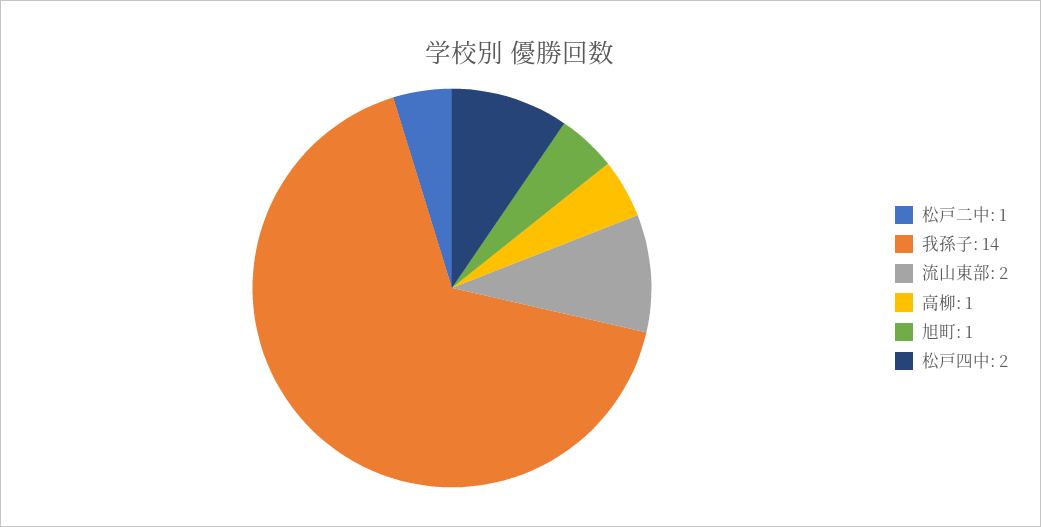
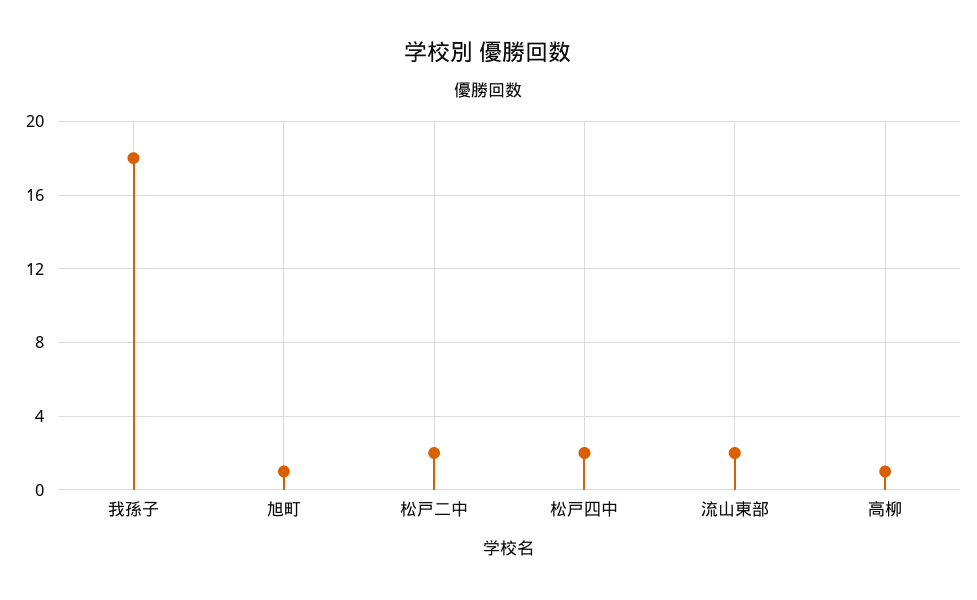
  {
-   "松戸二中": 1,
+   "松戸二中": 2,
-   "我孫子": 14,
+   "我孫子": 18,
    "流山東部": 2,
    "高柳": 1,
    "旭町": 1,
    "松戸四中": 2
  }

